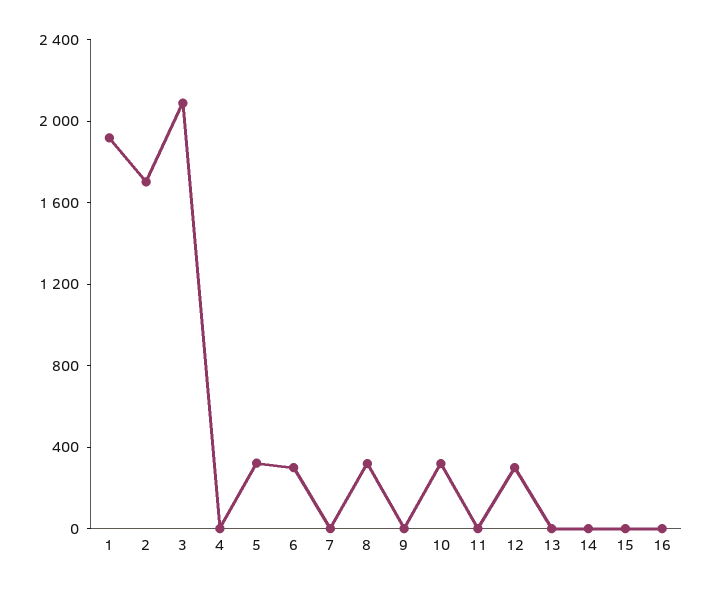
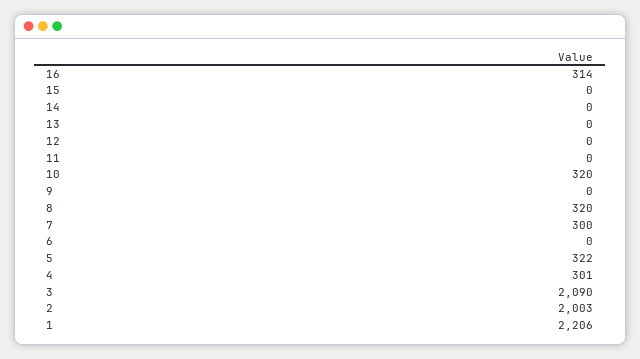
  {
-   "1": 1900,
+   "1": 2206,
-   "2": 1700,
+   "2": 2003,
    "3": 2090,
-   "4": 0,
+   "4": 301,
    "5": 322,
-   "6": 300,
+   "6": 0,
-   "7": 0,
+   "7": 300,
    "8": 320,
    "9": 0,
    "10": 320,
    "11": 0,
-   "12": 300,
+   "12": 0,
    "13": 0,
    "14": 0,
    "15": 0,
-   "16": 0
+   "16": 314
  }

